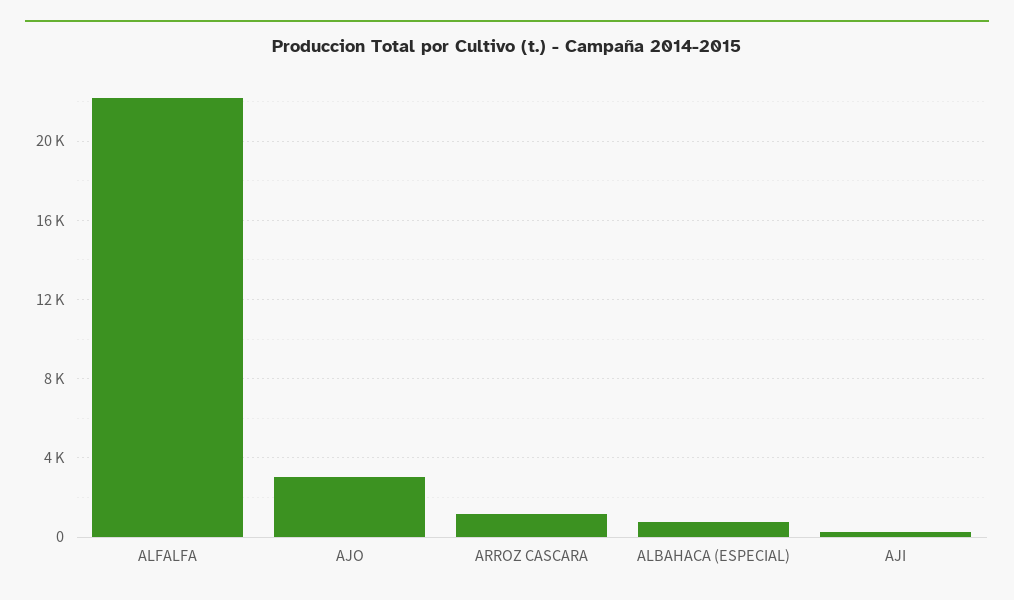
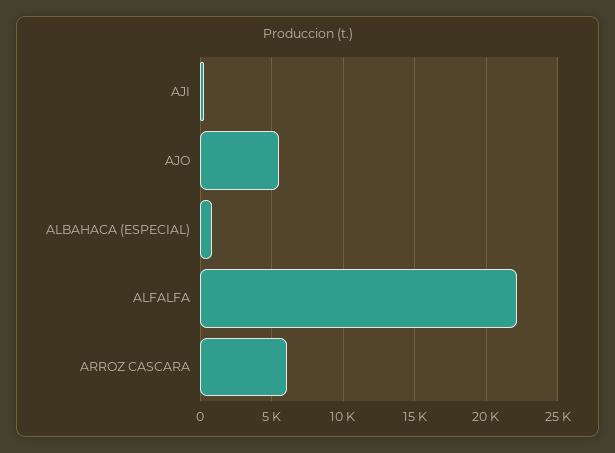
  {
    "ALFALFA": 22000,
-   "AJO": 3000,
+   "AJO": 5500,
-   "ARROZ CASCARA": 1000,
+   "ARROZ CASCARA": 6000,
    "ALBAHACA (ESPECIAL)": 1000,
    "AJI": 500
  }

